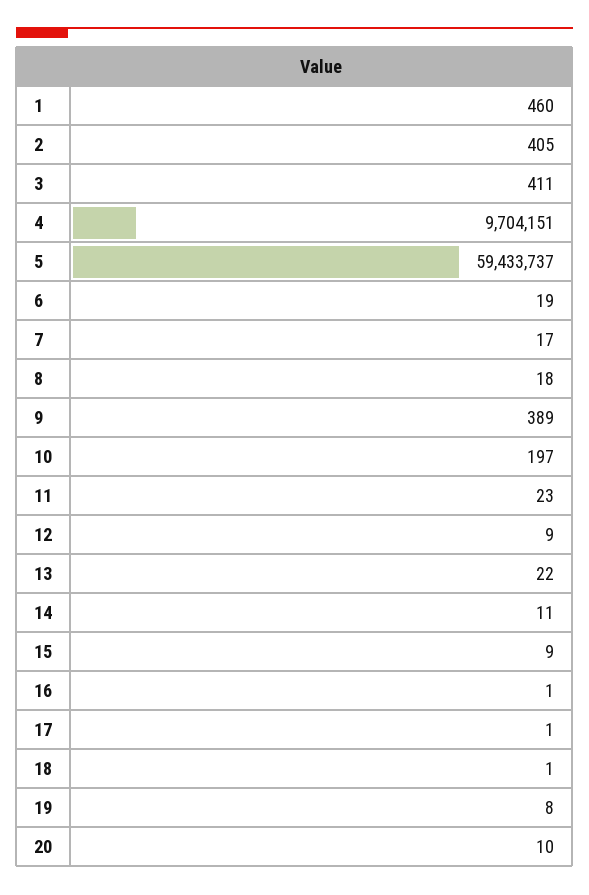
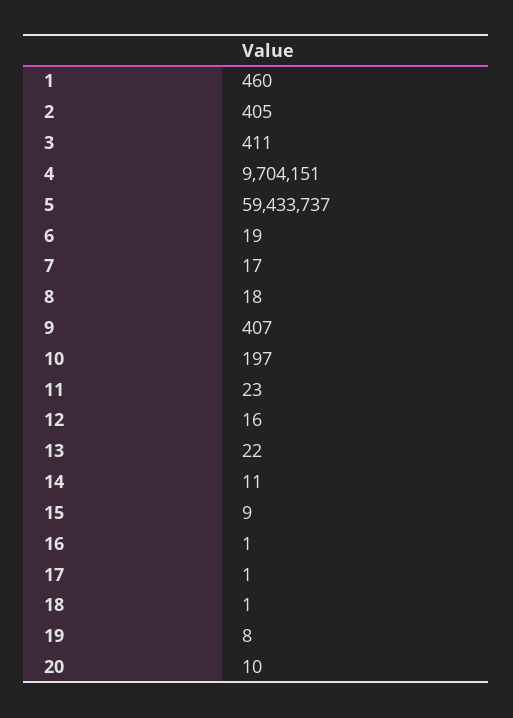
  {
    "1": 460,
    "2": 405,
    "3": 411,
    "4": 9704151,
    "5": 59433737,
    "6": 19,
    "7": 17,
    "8": 18,
-   "9": 389,
+   "9": 407,
    "10": 197,
    "11": 23,
-   "12": 9,
+   "12": 16,
    "13": 22,
    "14": 11,
    "15": 9,
    "16": 1,
    "17": 1,
    "18": 1,
    "19": 8,
    "20": 10
  }

